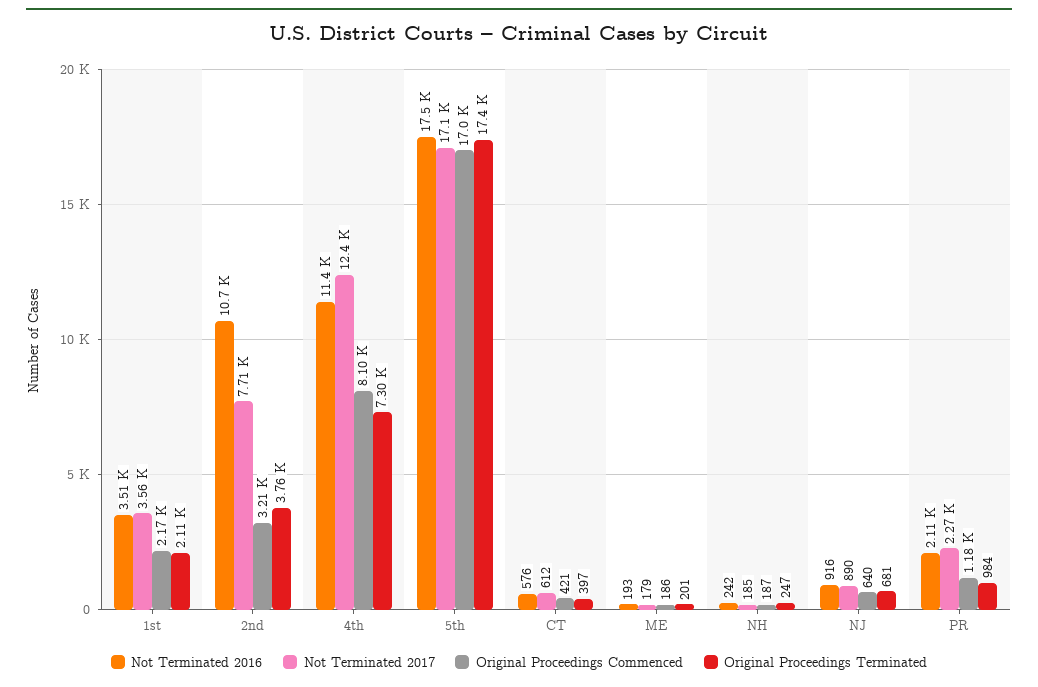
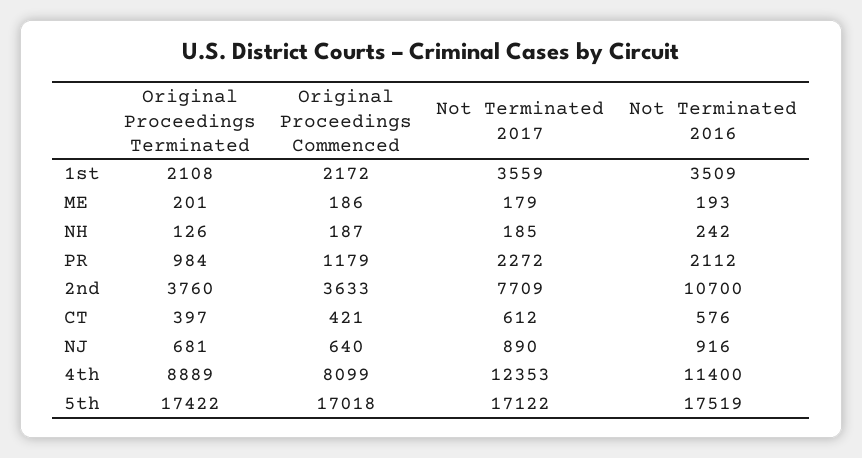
  {
    "Not Terminated 2016": {
      "1st": 3509,
      "2nd": 10700,
      "4th": 11400,
      "5th": 17519,
      "CT": 576,
      "ME": 193,
      "NH": 242,
      "NJ": 916,
      "PR": 2112
    },
    "Not Terminated 2017": {
      "1st": 3559,
      "2nd": 7709,
      "4th": 12353,
      "5th": 17122,
      "CT": 612,
      "ME": 179,
      "NH": 185,
      "NJ": 890,
      "PR": 2272
    },
    "Original Proceedings Commenced": {
      "1st": 2172,
-     "2nd": 3210,
+     "2nd": 3633,
      "4th": 8099,
      "5th": 17018,
      "CT": 421,
      "ME": 186,
      "NH": 187,
      "NJ": 640,
      "PR": 1179
    },
    "Original Proceedings Terminated": {
      "1st": 2108,
      "2nd": 3760,
-     "4th": 7300,
+     "4th": 8889,
      "5th": 17422,
      "CT": 397,
      "ME": 201,
-     "NH": 247,
+     "NH": 126,
      "NJ": 681,
      "PR": 984
    }
  }

